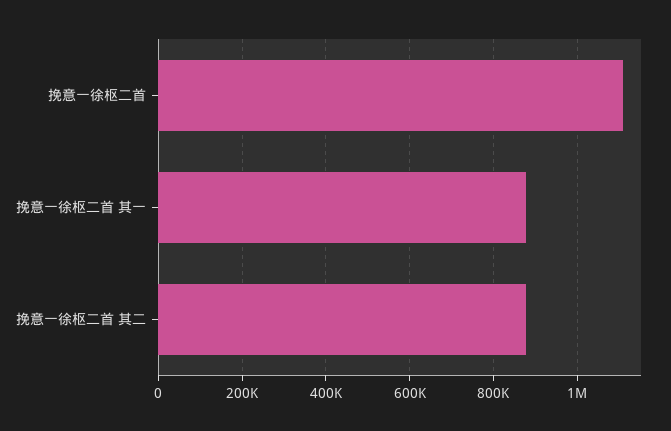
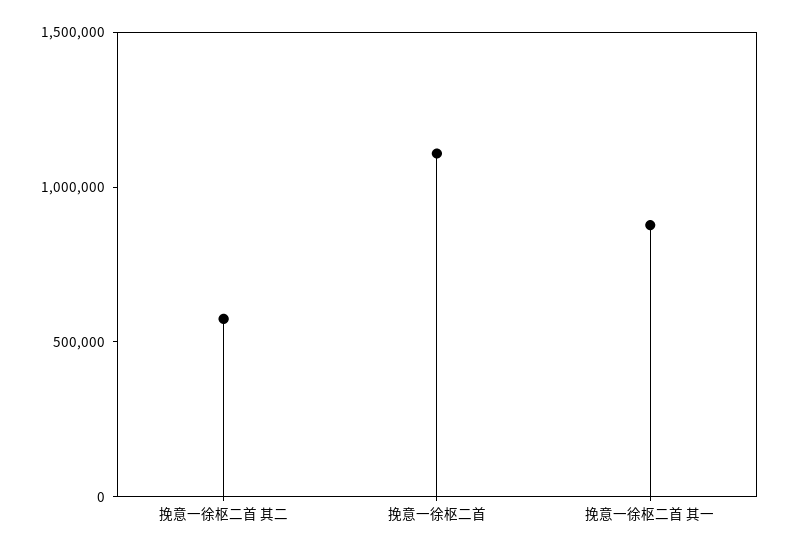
  {
    "挽意一徐枢二首": 1100000,
    "挽意一徐枢二首 其一": 880000,
-   "挽意一徐枢二首 其二": 880000
+   "挽意一徐枢二首 其二": 600000
  }

